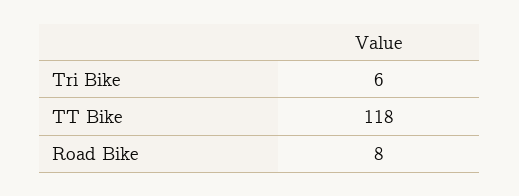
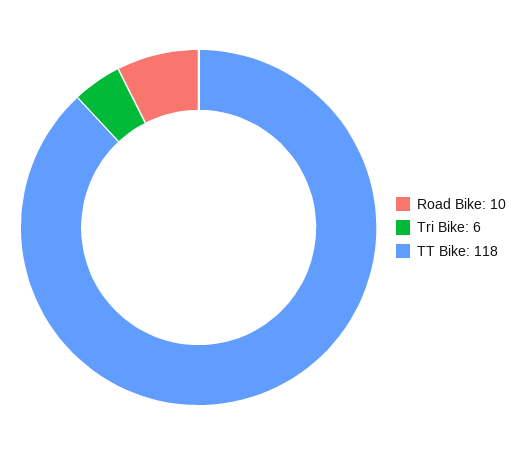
  {
    "Tri Bike": 6,
    "TT Bike": 118,
-   "Road Bike": 8
+   "Road Bike": 10
  }

